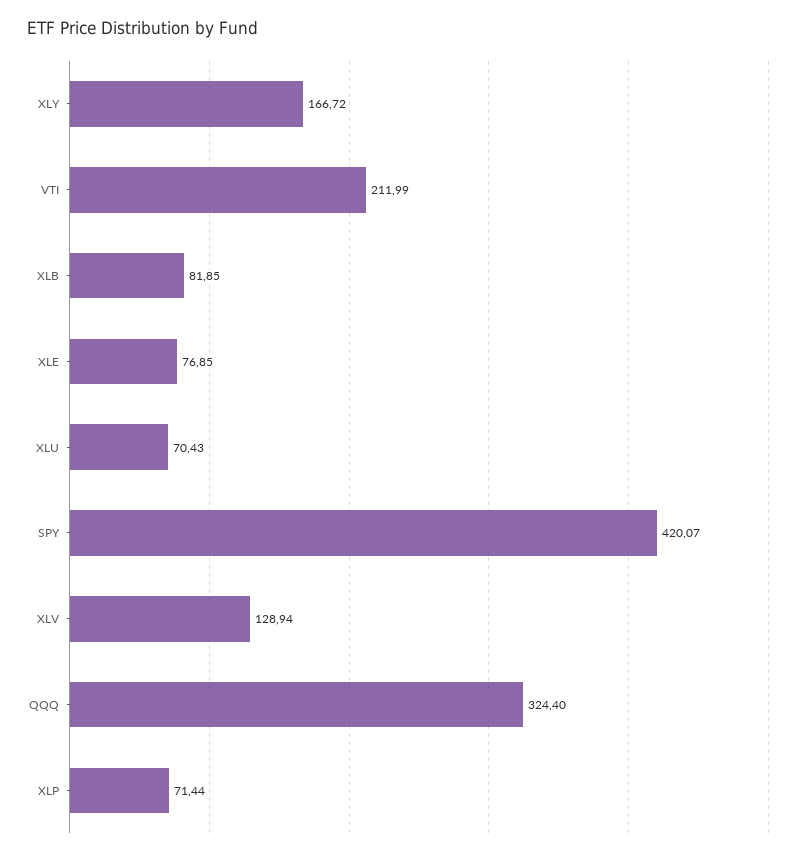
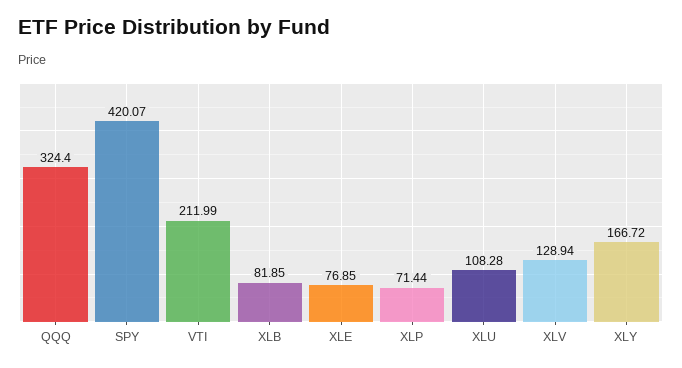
  {
    "XLY": 166.72,
    "VTI": 211.99,
    "XLB": 81.85,
    "XLE": 76.85,
-   "XLU": 70.43,
+   "XLU": 108.28,
    "SPY": 420.07,
    "XLV": 128.94,
    "QQQ": 324.4,
    "XLP": 71.44
  }

